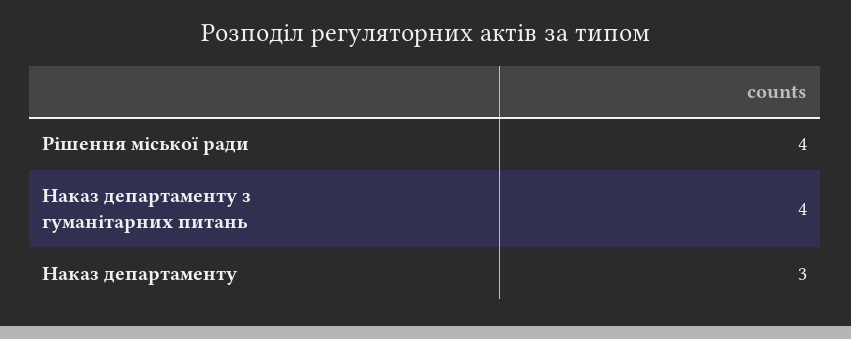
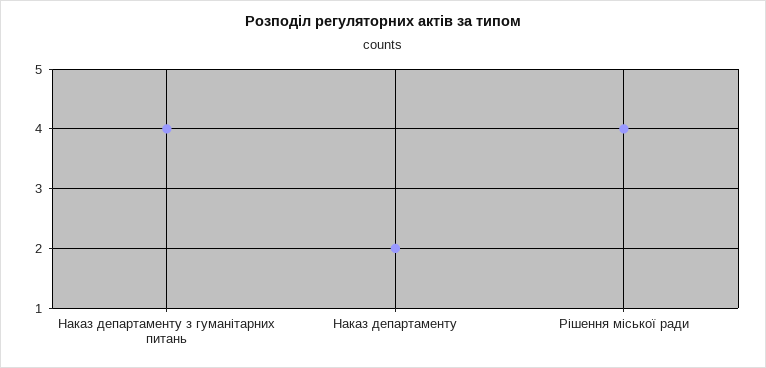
  {
    "Рішення міської ради": 4,
    "Наказ департаменту з гуманітарних питань": 4,
-   "Наказ департаменту": 3
+   "Наказ департаменту": 2
  }

